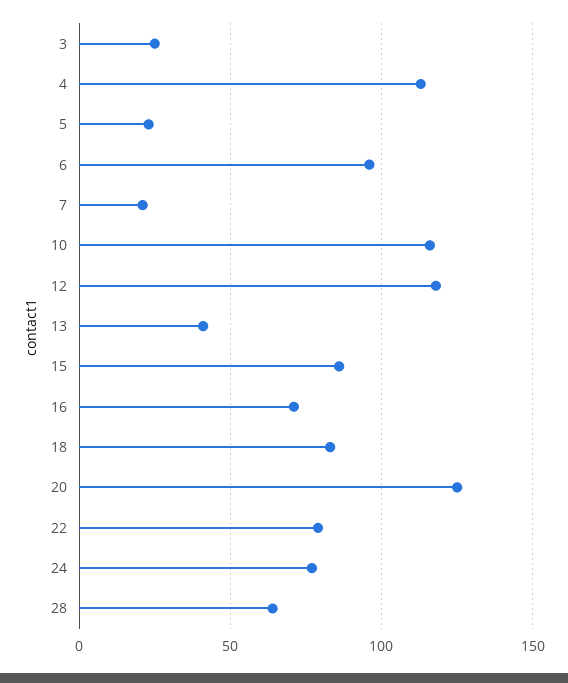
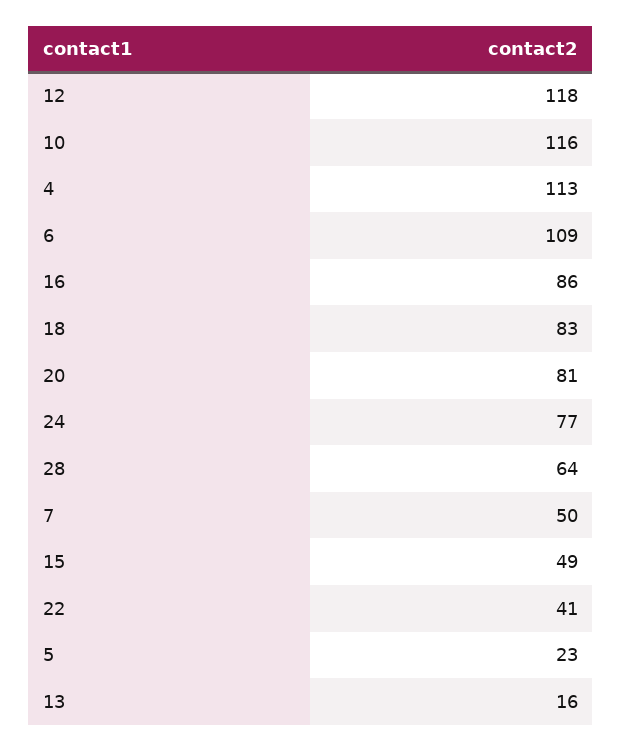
  {
-   "3": 25,
    "4": 113,
    "5": 23,
-   "6": 95,
+   "6": 109,
-   "7": 20,
+   "7": 50,
    "10": 116,
    "12": 118,
-   "13": 40,
+   "13": 16,
-   "15": 85,
+   "15": 49,
-   "16": 70,
+   "16": 86,
    "18": 83,
-   "20": 125,
+   "20": 81,
-   "22": 80,
+   "22": 41,
    "24": 77,
    "28": 64
  }

